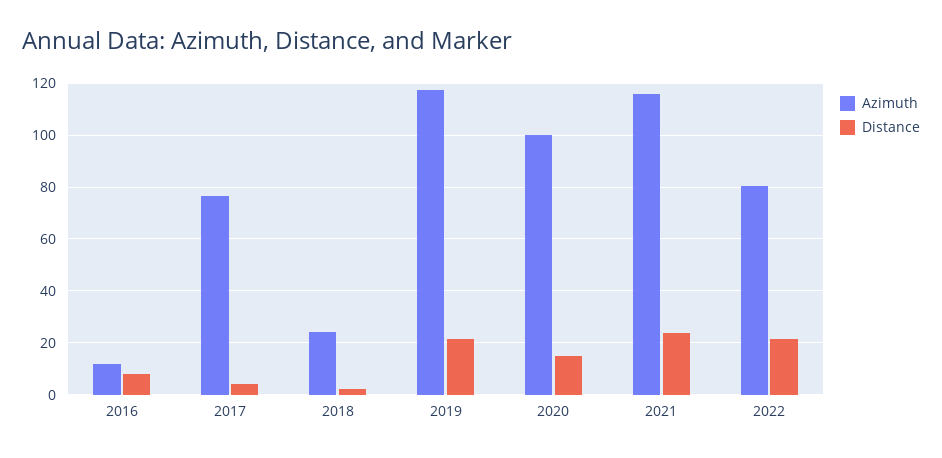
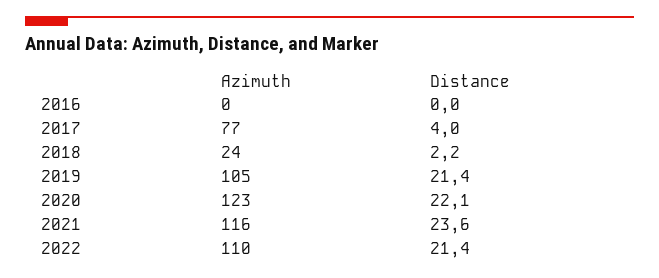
  {
    "Azimuth": {
-     "2016": 12.5,
+     "2016": 0,
      "2017": 77,
      "2018": 24,
-     "2019": 117.5,
+     "2019": 105,
-     "2020": 100,
+     "2020": 123,
      "2021": 116,
-     "2022": 80
+     "2022": 110
    },
    "Distance": {
-     "2016": 7.5,
+     "2016": 0,
      "2017": 4,
      "2018": 2.2,
      "2019": 21.4,
-     "2020": 15,
+     "2020": 22.1,
      "2021": 23.6,
      "2022": 21.4
    }
  }

